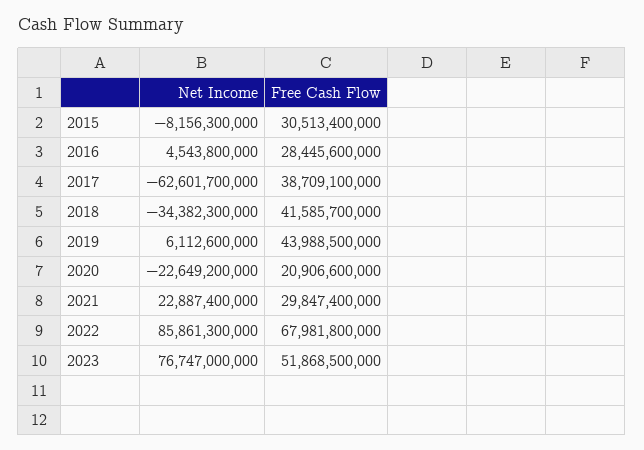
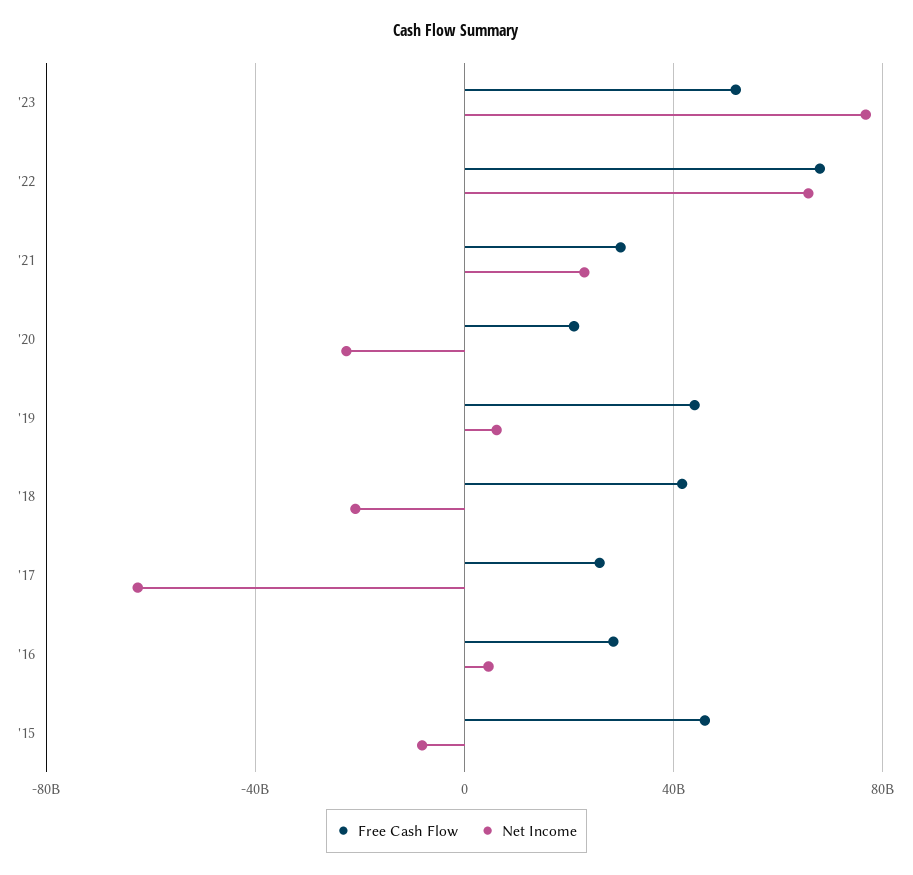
  {
    "Net Income": {
      "2015": -8156300000,
      "2016": 4543800000,
      "2017": -62601700000,
-     "2018": -34382300000,
+     "2018": -20000000000,
      "2019": 6112600000,
      "2020": -22649200000,
      "2021": 22887400000,
-     "2022": 85861300000,
+     "2022": 65000000000,
      "2023": 76747000000
    },
    "Free Cash Flow": {
-     "2015": 30513400000,
+     "2015": 45000000000,
      "2016": 28445600000,
-     "2017": 38709100000,
+     "2017": 25000000000,
      "2018": 41585700000,
      "2019": 43988500000,
      "2020": 20906600000,
      "2021": 29847400000,
      "2022": 67981800000,
      "2023": 51868500000
    }
  }

